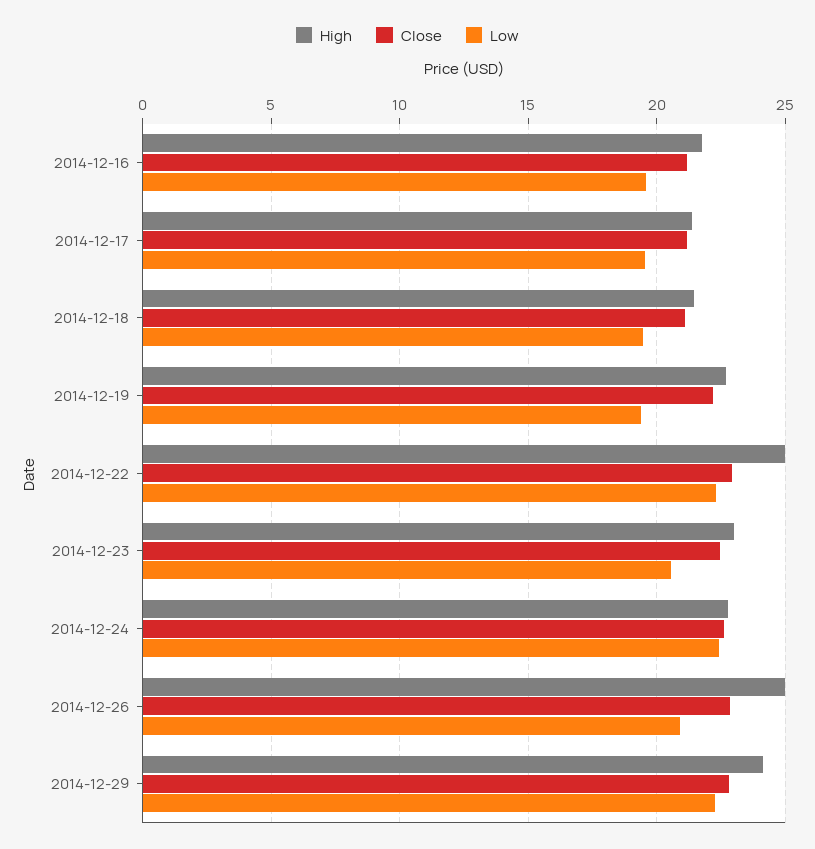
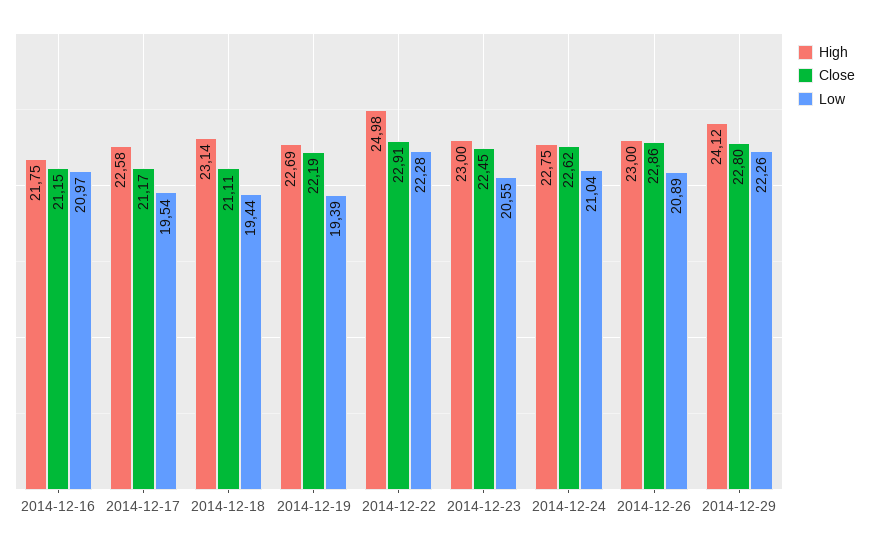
  {
    "High": {
      "2014-12-16": 21.75,
-     "2014-12-17": 21.5,
+     "2014-12-17": 22.58,
-     "2014-12-18": 21.5,
+     "2014-12-18": 23.14,
      "2014-12-19": 22.69,
      "2014-12-22": 24.98,
      "2014-12-23": 23,
      "2014-12-24": 22.75,
-     "2014-12-26": 25,
+     "2014-12-26": 23,
      "2014-12-29": 24.12
    },
    "Close": {
      "2014-12-16": 21.15,
      "2014-12-17": 21.17,
      "2014-12-18": 21.11,
      "2014-12-19": 22.19,
      "2014-12-22": 22.91,
      "2014-12-23": 22.45,
      "2014-12-24": 22.62,
      "2014-12-26": 22.86,
      "2014-12-29": 22.8
    },
    "Low": {
-     "2014-12-16": 19.5,
+     "2014-12-16": 20.97,
      "2014-12-17": 19.54,
      "2014-12-18": 19.44,
      "2014-12-19": 19.39,
      "2014-12-22": 22.28,
      "2014-12-23": 20.55,
-     "2014-12-24": 22.5,
+     "2014-12-24": 21.04,
      "2014-12-26": 20.89,
      "2014-12-29": 22.26
    }
  }

